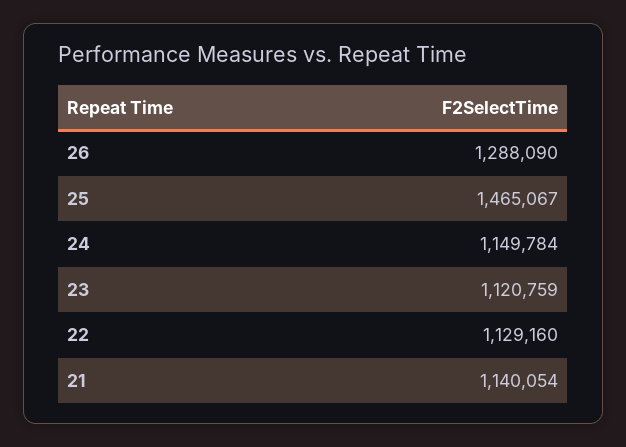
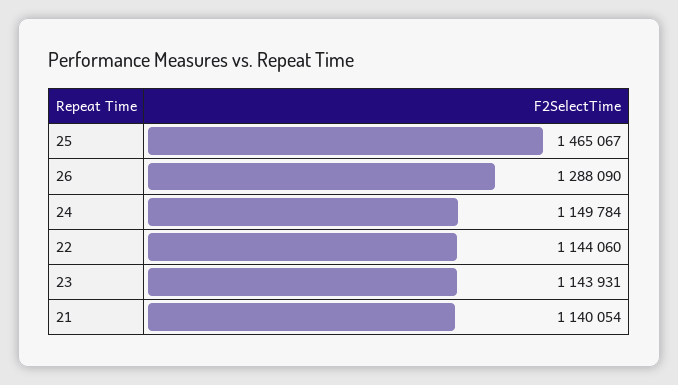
  {
    "26": 1288090,
    "25": 1465067,
    "24": 1149784,
-   "23": 1120759,
+   "23": 1143931,
-   "22": 1129160,
+   "22": 1144060,
    "21": 1140054
  }

